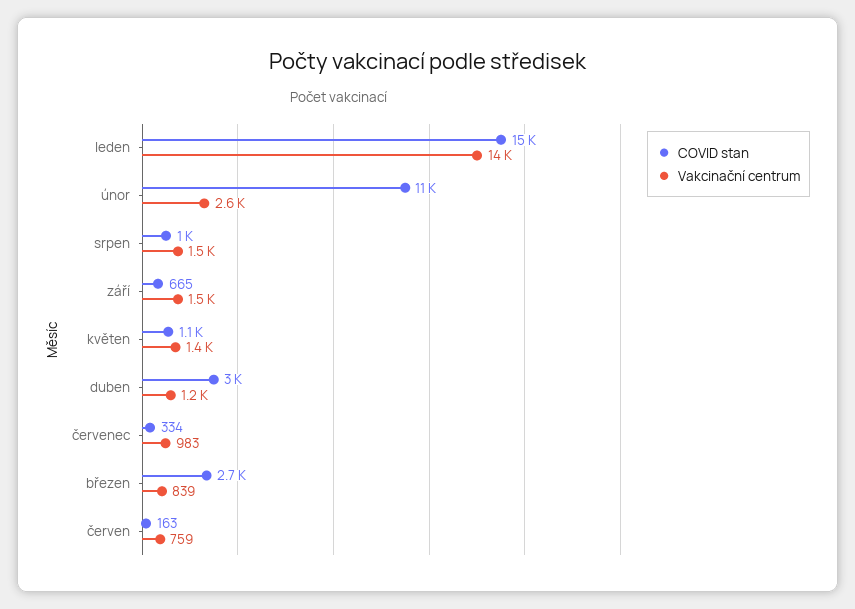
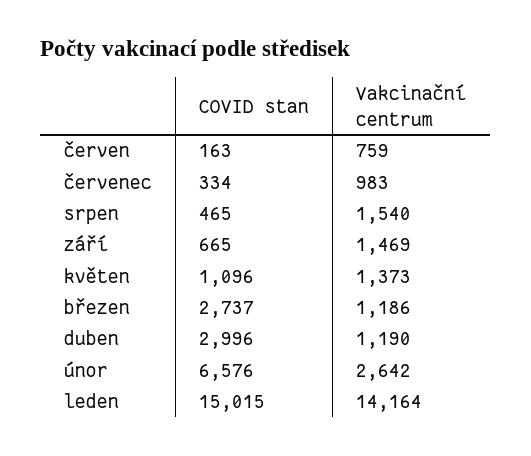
  {
    "COVID stan": {
      "leden": 15015,
-     "únor": 11000,
+     "únor": 6576,
-     "srpen": 1000,
+     "srpen": 465,
      "září": 665,
      "květen": 1096,
      "duben": 2996,
      "červenec": 334,
      "březen": 2737,
      "červen": 163
    },
    "Vakcinační centrum": {
      "leden": 14164,
      "únor": 2642,
      "srpen": 1540,
      "září": 1469,
      "květen": 1373,
      "duben": 1190,
      "červenec": 983,
-     "březen": 839,
+     "březen": 1186,
      "červen": 759
    }
  }

